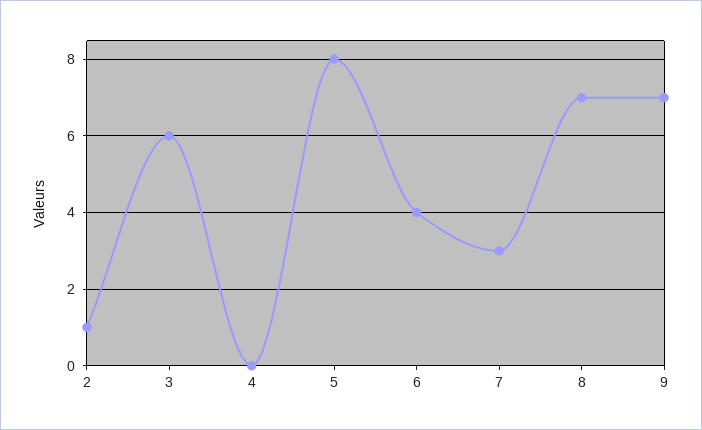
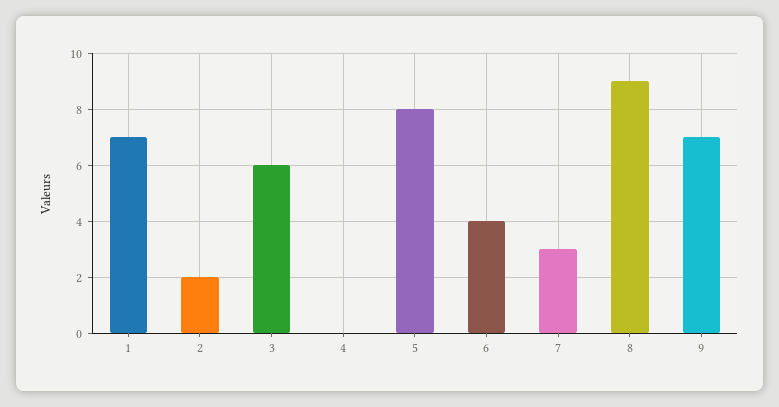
  {
-   "2": 1,
+   "2": 2,
    "3": 6,
    "4": 0,
    "5": 8,
    "6": 4,
    "7": 3,
-   "8": 7,
+   "8": 9,
-   "9": 7
+   "9": 7,
+   "1": 7
  }

